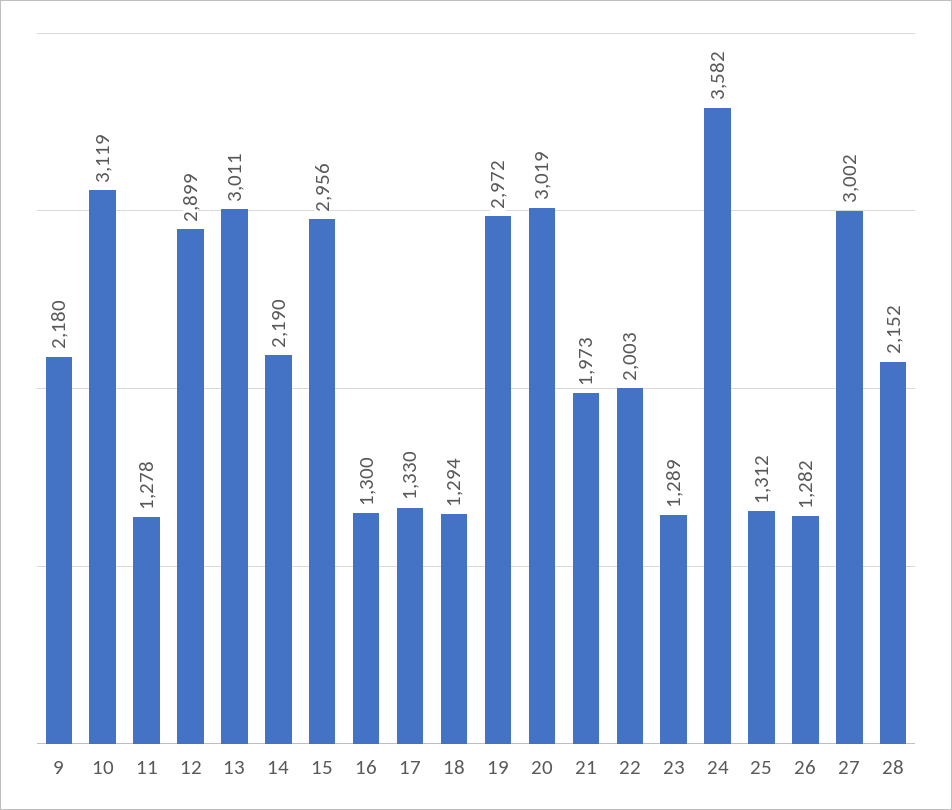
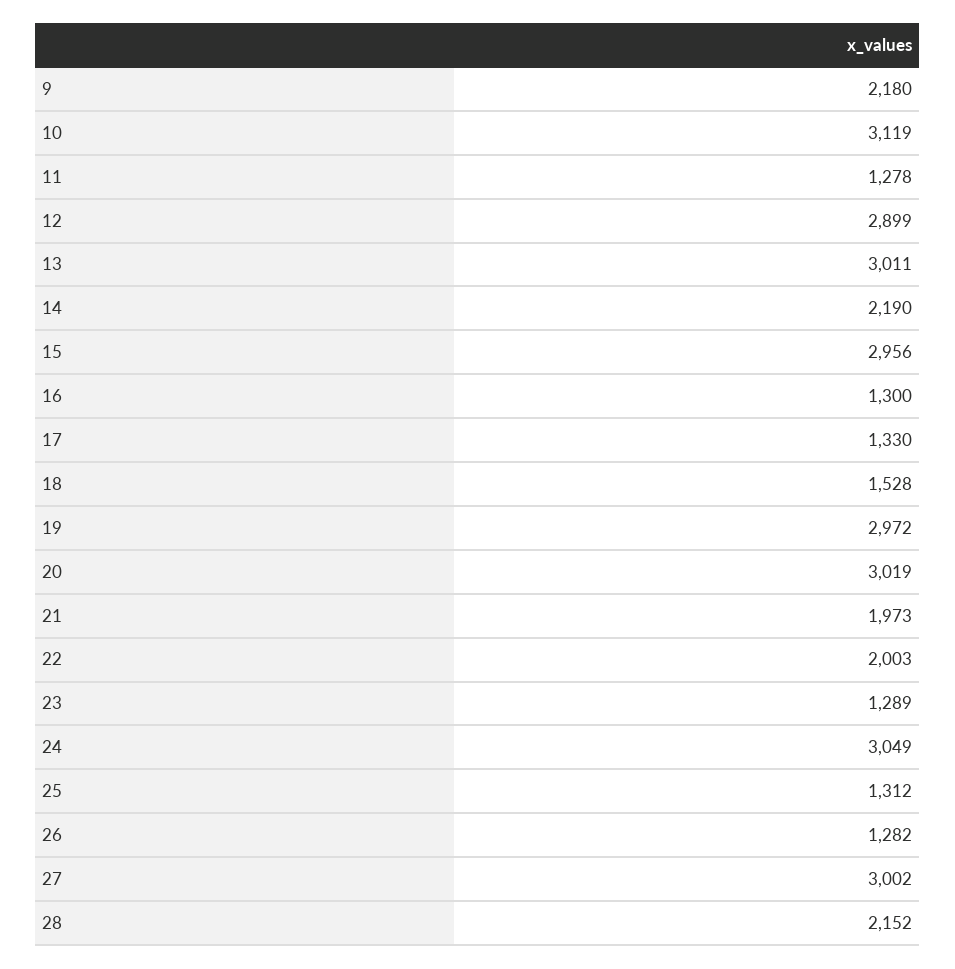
  {
    "9": 2180,
    "10": 3119,
    "11": 1278,
    "12": 2899,
    "13": 3011,
    "14": 2190,
    "15": 2956,
    "16": 1300,
    "17": 1330,
-   "18": 1294,
+   "18": 1528,
    "19": 2972,
    "20": 3019,
    "21": 1973,
    "22": 2003,
    "23": 1289,
-   "24": 3582,
+   "24": 3049,
    "25": 1312,
    "26": 1282,
    "27": 3002,
    "28": 2152
  }

